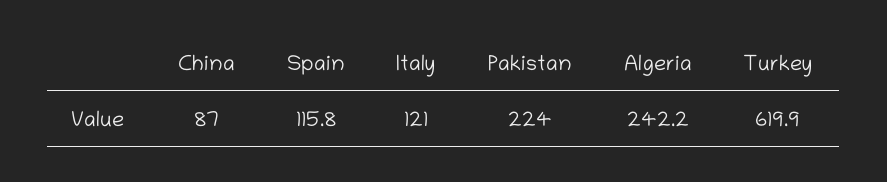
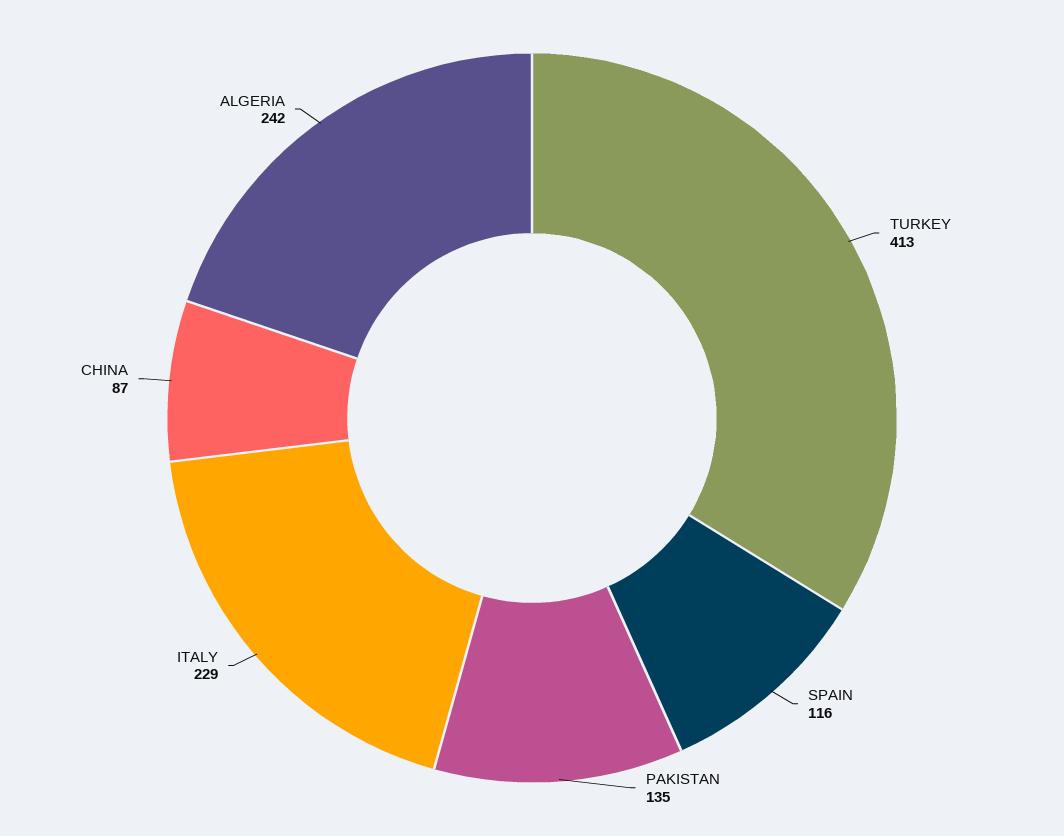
  {
    "China": 87,
    "Spain": 115.8,
-   "Italy": 121,
+   "Italy": 229,
-   "Pakistan": 224,
+   "Pakistan": 135,
    "Algeria": 242.2,
-   "Turkey": 619.9
+   "Turkey": 413
  }

